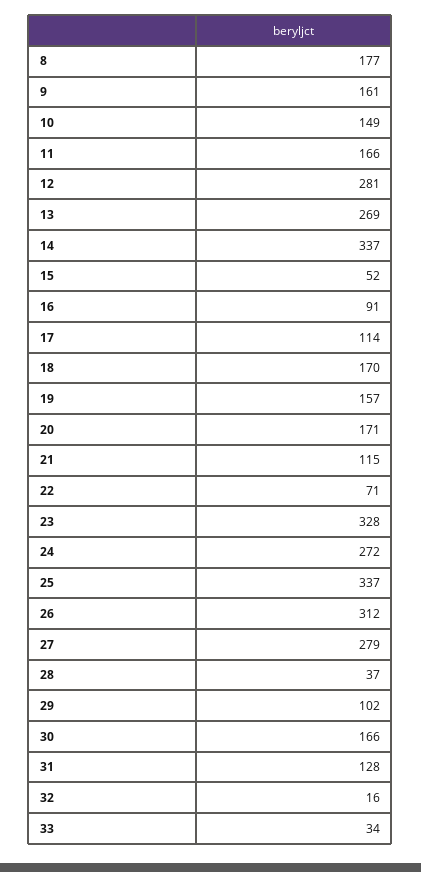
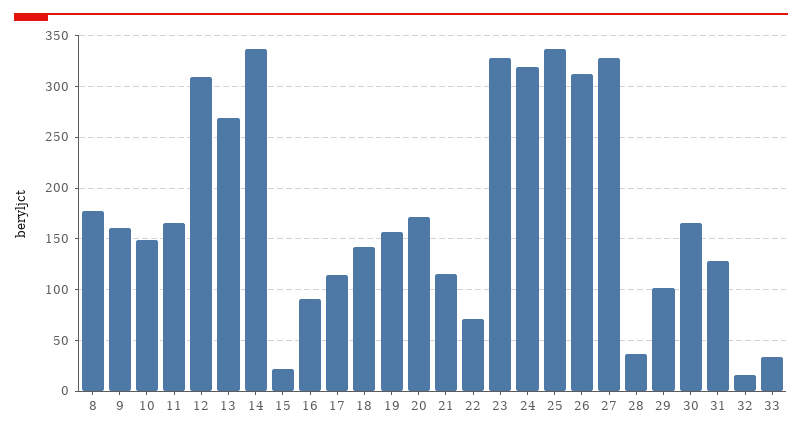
  {
    "8": 177,
    "9": 161,
    "10": 149,
    "11": 166,
-   "12": 281,
+   "12": 310,
    "13": 269,
    "14": 337,
-   "15": 52,
+   "15": 20,
    "16": 91,
    "17": 114,
-   "18": 170,
+   "18": 140,
    "19": 157,
    "20": 171,
    "21": 115,
    "22": 71,
    "23": 328,
-   "24": 272,
+   "24": 320,
    "25": 337,
    "26": 312,
-   "27": 279,
+   "27": 330,
    "28": 37,
    "29": 102,
    "30": 166,
    "31": 128,
    "32": 16,
    "33": 34
  }

